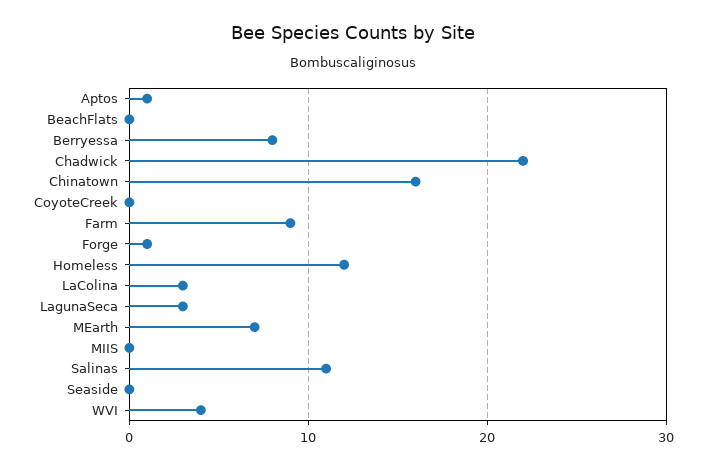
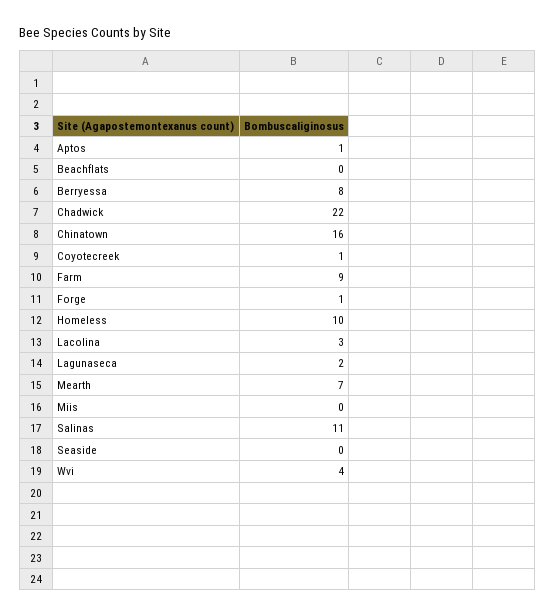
  {
    "Aptos": 1,
    "BeachFlats": 0,
    "Berryessa": 8,
    "Chadwick": 22,
    "Chinatown": 16,
-   "CoyoteCreek": 0,
+   "CoyoteCreek": 1,
    "Farm": 9,
    "Forge": 1,
-   "Homeless": 12,
+   "Homeless": 10,
    "LaColina": 3,
-   "LagunaSeca": 3,
+   "LagunaSeca": 2,
    "MEarth": 7,
    "MIIS": 0,
    "Salinas": 11,
    "Seaside": 0,
    "WVI": 4
  }

